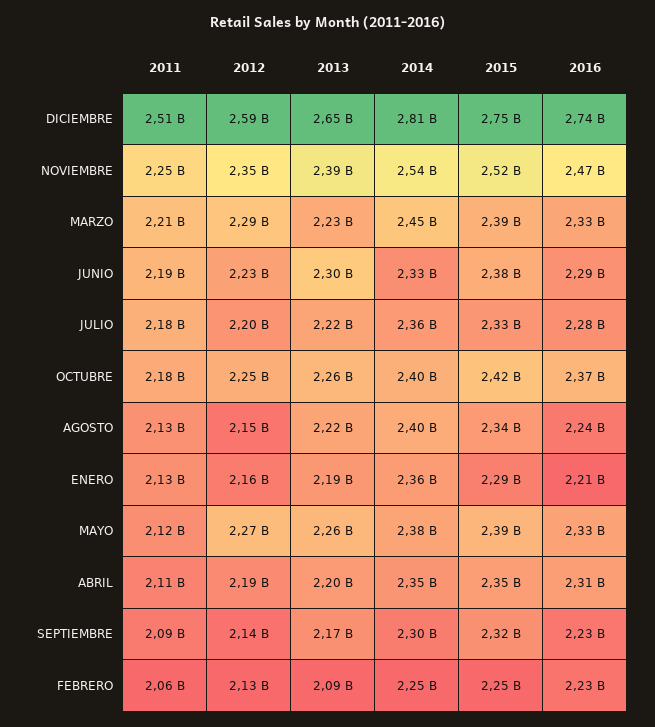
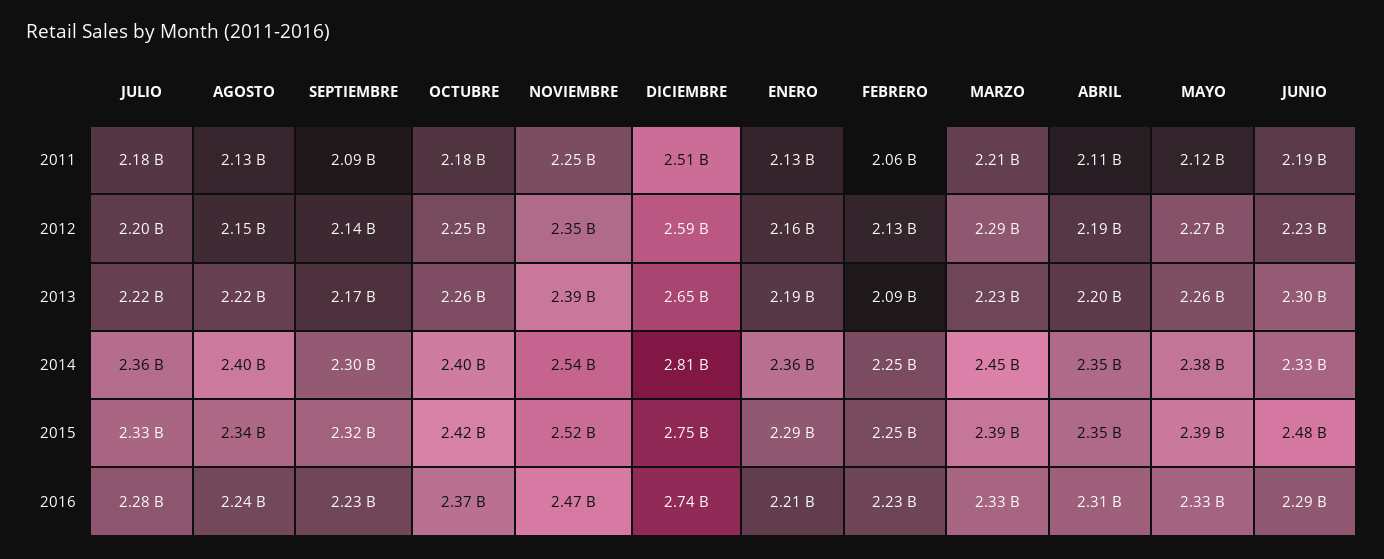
  {
    "2011": {
      "DICIEMBRE": 2510000000,
      "NOVIEMBRE": 2250000000,
      "MARZO": 2210000000,
      "JUNIO": 2190000000,
      "JULIO": 2180000000,
      "OCTUBRE": 2180000000,
      "AGOSTO": 2130000000,
      "ENERO": 2130000000,
      "MAYO": 2120000000,
      "ABRIL": 2110000000,
      "SEPTIEMBRE": 2090000000,
      "FEBRERO": 2060000000
    },
    "2012": {
      "DICIEMBRE": 2590000000,
      "NOVIEMBRE": 2350000000,
      "MARZO": 2290000000,
      "JUNIO": 2230000000,
      "JULIO": 2200000000,
      "OCTUBRE": 2250000000,
      "AGOSTO": 2150000000,
      "ENERO": 2160000000,
      "MAYO": 2270000000,
      "ABRIL": 2190000000,
      "SEPTIEMBRE": 2140000000,
      "FEBRERO": 2130000000
    },
    "2013": {
      "DICIEMBRE": 2650000000,
      "NOVIEMBRE": 2390000000,
      "MARZO": 2230000000,
      "JUNIO": 2300000000,
      "JULIO": 2220000000,
      "OCTUBRE": 2260000000,
      "AGOSTO": 2220000000,
      "ENERO": 2190000000,
      "MAYO": 2260000000,
      "ABRIL": 2200000000,
      "SEPTIEMBRE": 2170000000,
      "FEBRERO": 2090000000
    },
    "2014": {
      "DICIEMBRE": 2810000000,
      "NOVIEMBRE": 2540000000,
      "MARZO": 2450000000,
      "JUNIO": 2330000000,
      "JULIO": 2360000000,
      "OCTUBRE": 2400000000,
      "AGOSTO": 2400000000,
      "ENERO": 2360000000,
      "MAYO": 2380000000,
      "ABRIL": 2350000000,
      "SEPTIEMBRE": 2300000000,
      "FEBRERO": 2250000000
    },
    "2015": {
      "DICIEMBRE": 2750000000,
      "NOVIEMBRE": 2520000000,
      "MARZO": 2390000000,
-     "JUNIO": 2380000000,
+     "JUNIO": 2480000000,
      "JULIO": 2330000000,
      "OCTUBRE": 2420000000,
      "AGOSTO": 2340000000,
      "ENERO": 2290000000,
      "MAYO": 2390000000,
      "ABRIL": 2350000000,
      "SEPTIEMBRE": 2320000000,
      "FEBRERO": 2250000000
    },
    "2016": {
      "DICIEMBRE": 2740000000,
      "NOVIEMBRE": 2470000000,
      "MARZO": 2330000000,
      "JUNIO": 2290000000,
      "JULIO": 2280000000,
      "OCTUBRE": 2370000000,
      "AGOSTO": 2240000000,
      "ENERO": 2210000000,
      "MAYO": 2330000000,
      "ABRIL": 2310000000,
      "SEPTIEMBRE": 2230000000,
      "FEBRERO": 2230000000
    }
  }

